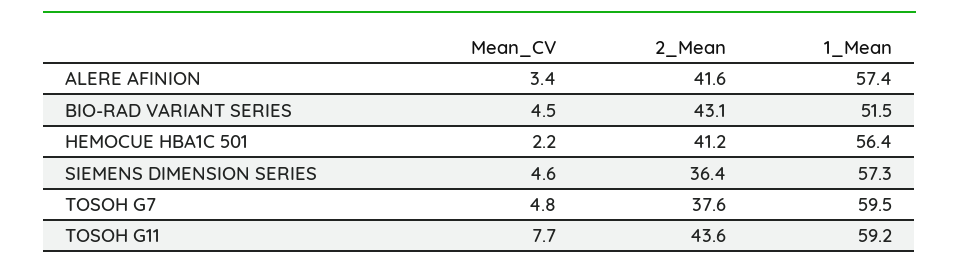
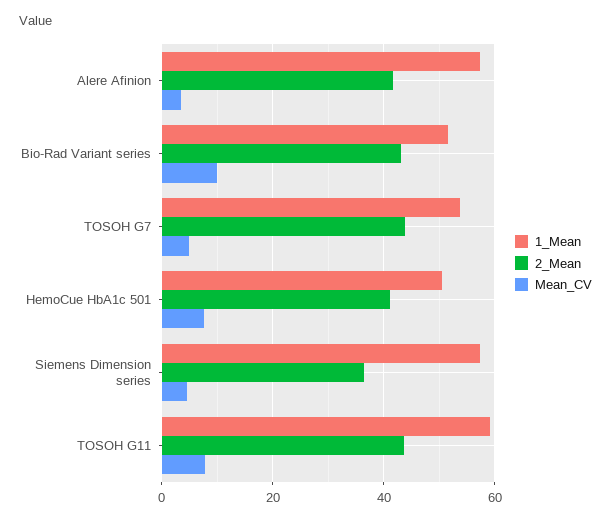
  {
    "Mean_CV": {
      "ALERE AFINION": 3.4,
-     "BIO-RAD VARIANT SERIES": 4.5,
+     "BIO-RAD VARIANT SERIES": 10,
-     "HEMOCUE HBA1C 501": 2.2,
+     "HEMOCUE HBA1C 501": 8,
      "SIEMENS DIMENSION SERIES": 4.6,
      "TOSOH G7": 4.8,
      "TOSOH G11": 7.7
    },
    "2_Mean": {
      "ALERE AFINION": 41.6,
      "BIO-RAD VARIANT SERIES": 43.1,
      "HEMOCUE HBA1C 501": 41.2,
      "SIEMENS DIMENSION SERIES": 36.4,
-     "TOSOH G7": 37.6,
+     "TOSOH G7": 44,
      "TOSOH G11": 43.6
    },
    "1_Mean": {
      "ALERE AFINION": 57.4,
      "BIO-RAD VARIANT SERIES": 51.5,
-     "HEMOCUE HBA1C 501": 56.4,
+     "HEMOCUE HBA1C 501": 50,
      "SIEMENS DIMENSION SERIES": 57.3,
-     "TOSOH G7": 59.5,
+     "TOSOH G7": 54,
      "TOSOH G11": 59.2
    }
  }

